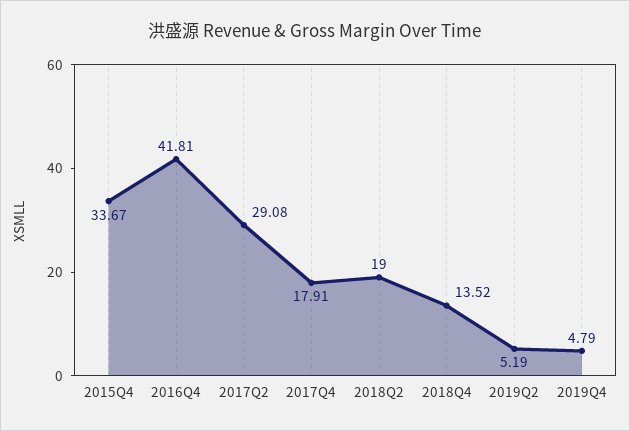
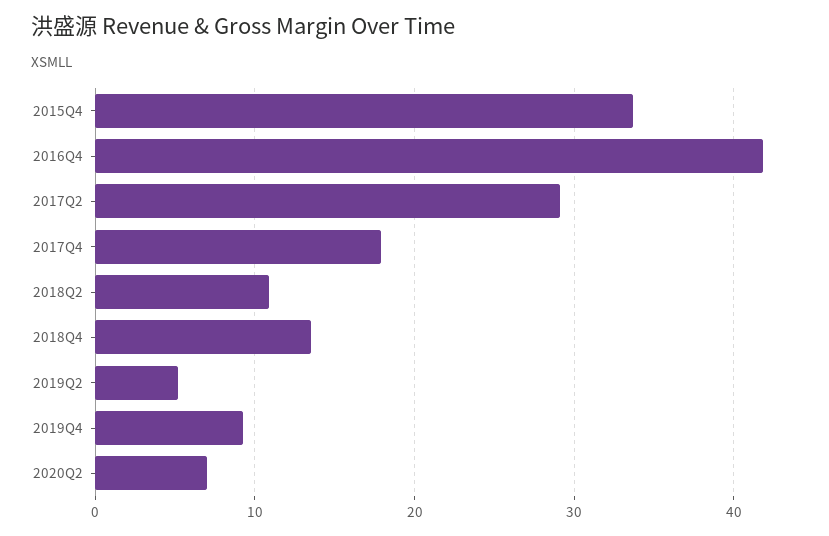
  {
    "2015Q4": 33.67,
    "2016Q4": 41.81,
    "2017Q2": 29.08,
    "2017Q4": 17.91,
-   "2018Q2": 19,
+   "2018Q2": 11,
    "2018Q4": 13.52,
    "2019Q2": 5.19,
-   "2019Q4": 4.79
+   "2019Q4": 9,
+   "2020Q2": 7
  }

